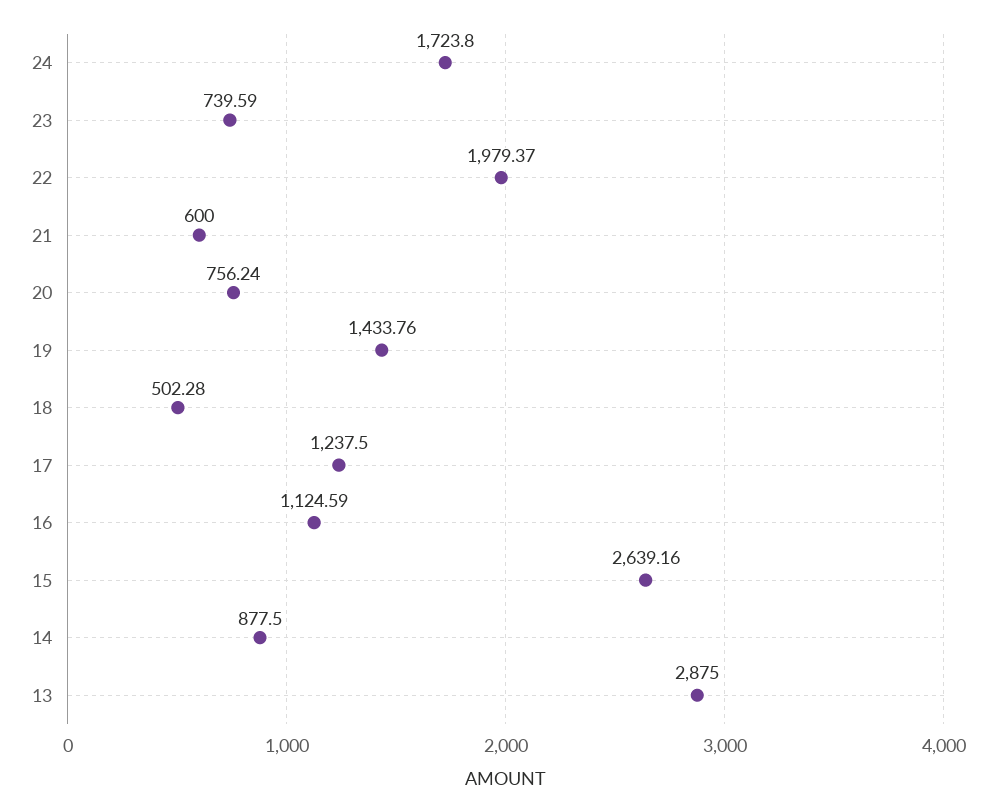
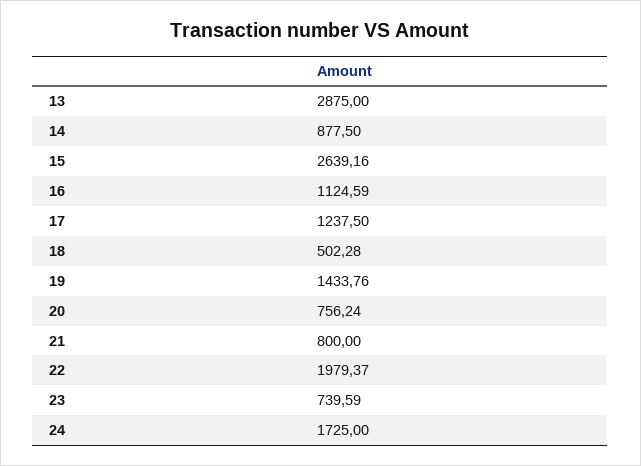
  {
-   "24": 1723.8,
+   "24": 1725,
    "23": 739.59,
    "22": 1979.37,
-   "21": 600,
+   "21": 800,
    "20": 756.24,
    "19": 1433.76,
    "18": 502.28,
    "17": 1237.5,
    "16": 1124.59,
    "15": 2639.16,
    "14": 877.5,
    "13": 2875
  }

